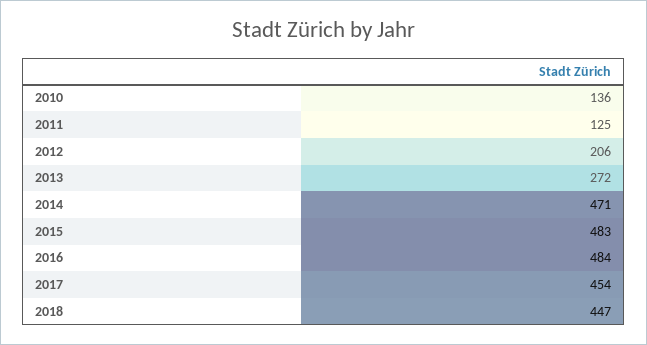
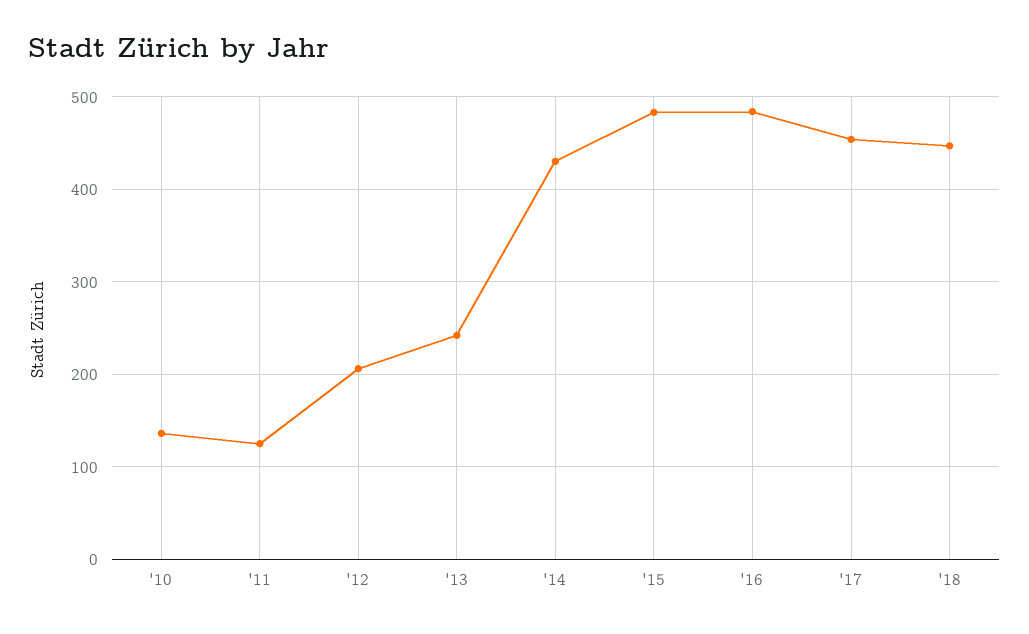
  {
    "2010": 136,
    "2011": 125,
    "2012": 206,
-   "2013": 272,
+   "2013": 240,
-   "2014": 471,
+   "2014": 430,
    "2015": 483,
    "2016": 484,
    "2017": 454,
    "2018": 447
  }

